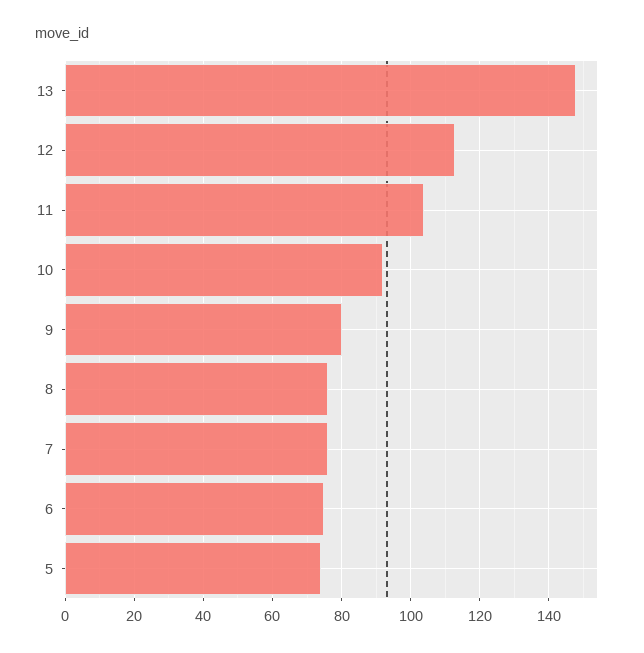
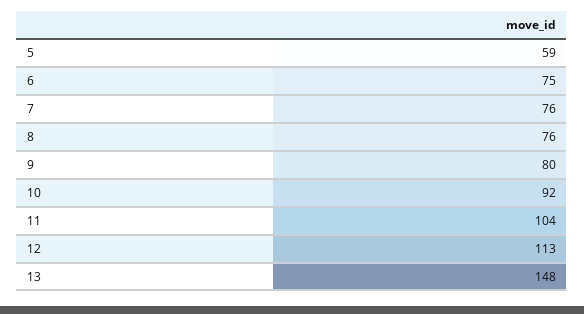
  {
    "13": 148,
    "12": 113,
    "11": 104,
    "10": 92,
    "9": 80,
    "8": 76,
    "7": 76,
    "6": 75,
-   "5": 75
+   "5": 59
  }

